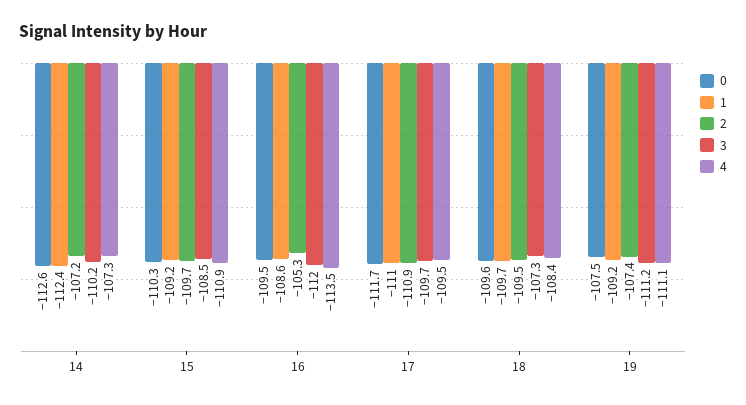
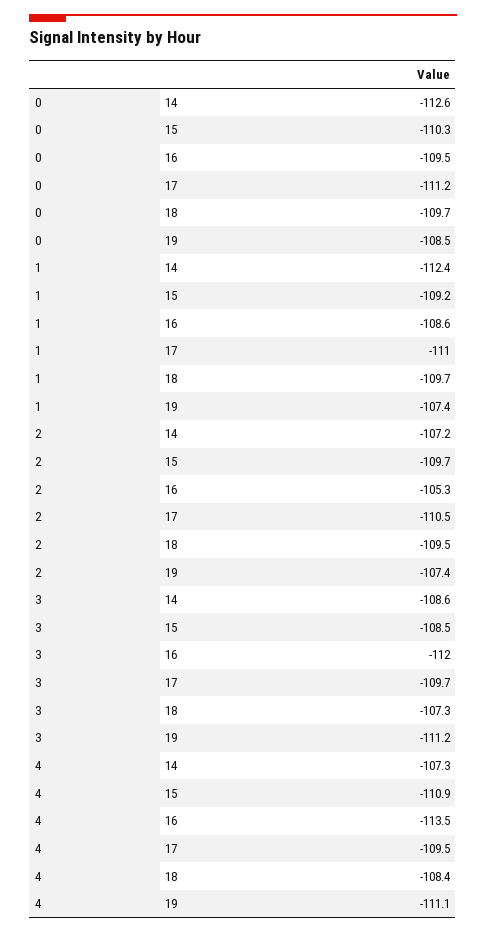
  {
    "0": {
      "14": -112.6,
      "15": -110.3,
      "16": -109.5,
-     "17": -111.7,
+     "17": -111.2,
-     "18": -109.6,
+     "18": -109.7,
-     "19": -107.5
+     "19": -108.5
    },
    "1": {
      "14": -112.4,
      "15": -109.2,
      "16": -108.6,
      "17": -111,
      "18": -109.7,
-     "19": -109.2
+     "19": -107.4
    },
    "2": {
      "14": -107.2,
      "15": -109.7,
      "16": -105.3,
-     "17": -110.9,
+     "17": -110.5,
      "18": -109.5,
      "19": -107.4
    },
    "3": {
-     "14": -110.2,
+     "14": -108.6,
      "15": -108.5,
      "16": -112,
      "17": -109.7,
      "18": -107.3,
      "19": -111.2
    },
    "4": {
      "14": -107.3,
      "15": -110.9,
      "16": -113.5,
      "17": -109.5,
      "18": -108.4,
      "19": -111.1
    }
  }

